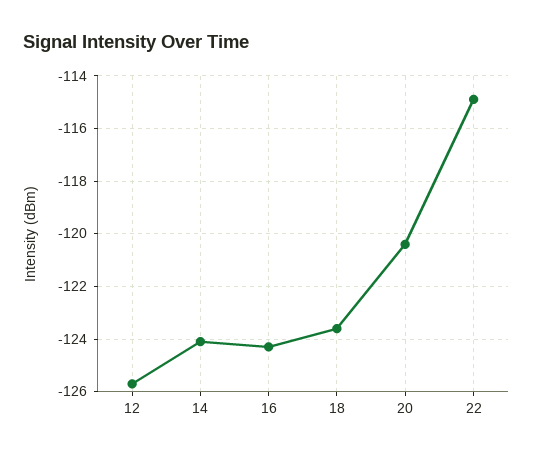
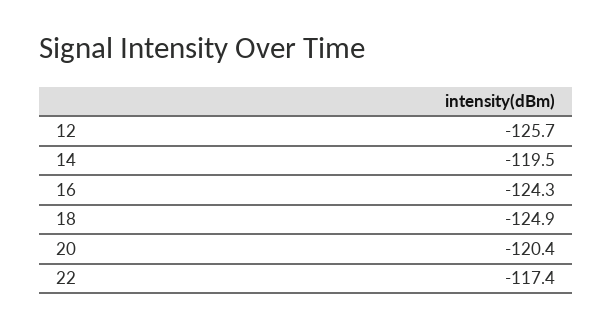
  {
    "12": -125.7,
-   "14": -124,
+   "14": -119.5,
    "16": -124.3,
-   "18": -123.5,
+   "18": -124.9,
    "20": -120.4,
-   "22": -115
+   "22": -117.4
  }

